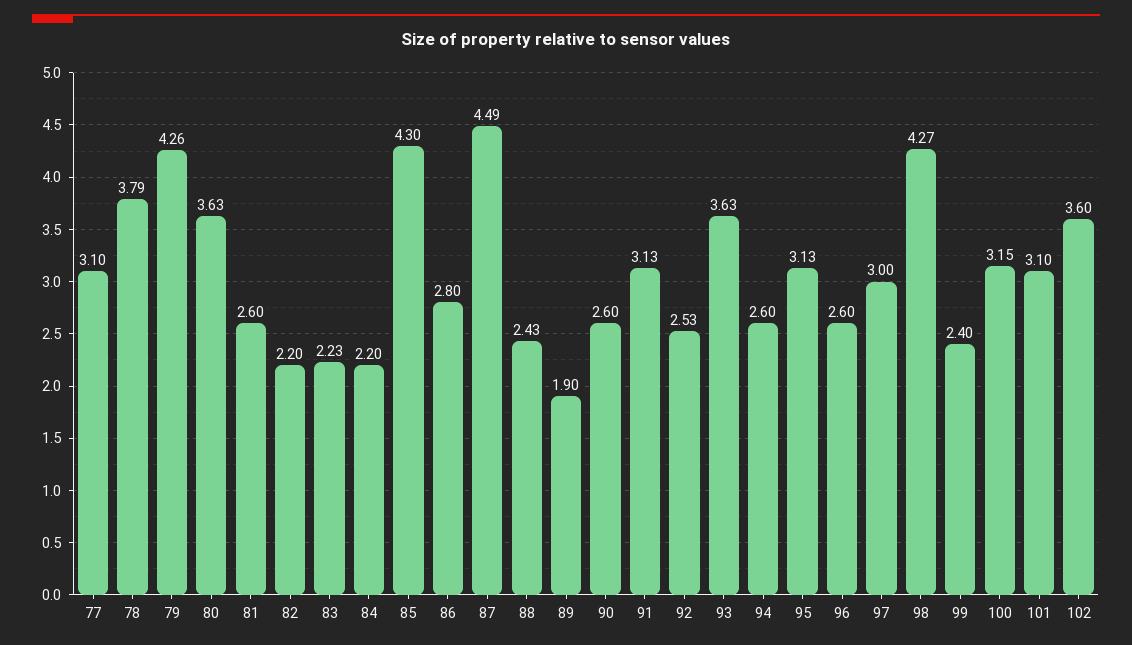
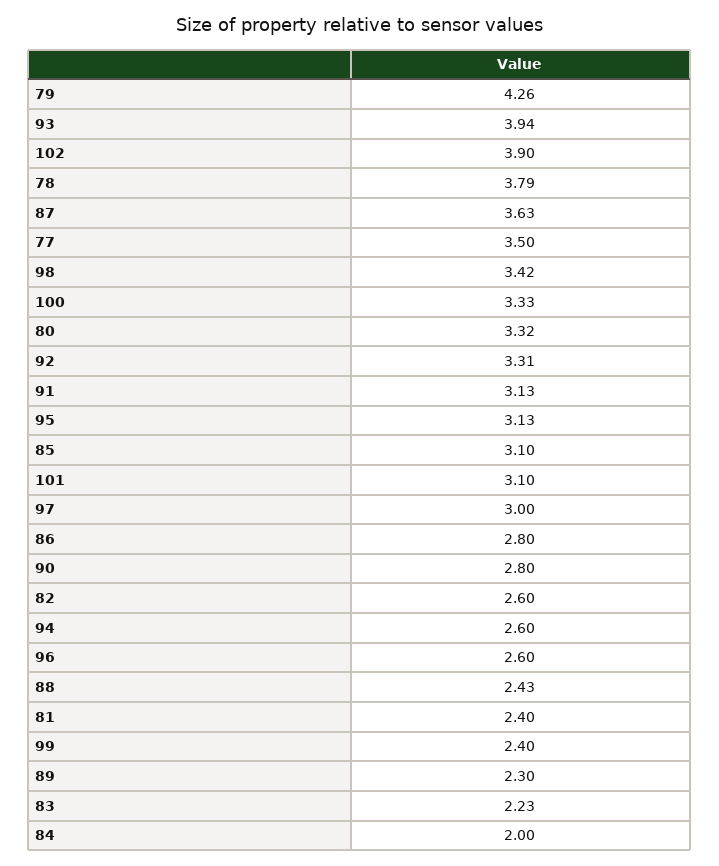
  {
-   "77": 3.1,
+   "77": 3.5,
    "78": 3.79,
    "79": 4.26,
-   "80": 3.63,
+   "80": 3.32,
-   "81": 2.6,
+   "81": 2.4,
-   "82": 2.2,
+   "82": 2.6,
    "83": 2.23,
-   "84": 2.2,
+   "84": 2,
-   "85": 4.3,
+   "85": 3.1,
    "86": 2.8,
-   "87": 4.49,
+   "87": 3.63,
    "88": 2.43,
-   "89": 1.9,
+   "89": 2.3,
-   "90": 2.6,
+   "90": 2.8,
    "91": 3.13,
-   "92": 2.53,
+   "92": 3.31,
-   "93": 3.63,
+   "93": 3.94,
    "94": 2.6,
    "95": 3.13,
    "96": 2.6,
    "97": 3,
-   "98": 4.27,
+   "98": 3.42,
    "99": 2.4,
-   "100": 3.15,
+   "100": 3.33,
    "101": 3.1,
-   "102": 3.6
+   "102": 3.9
  }

